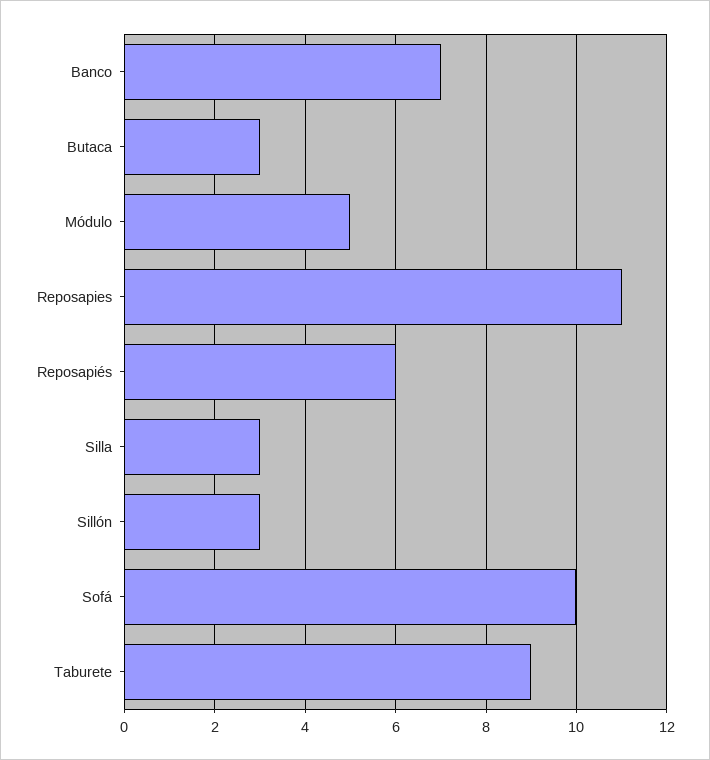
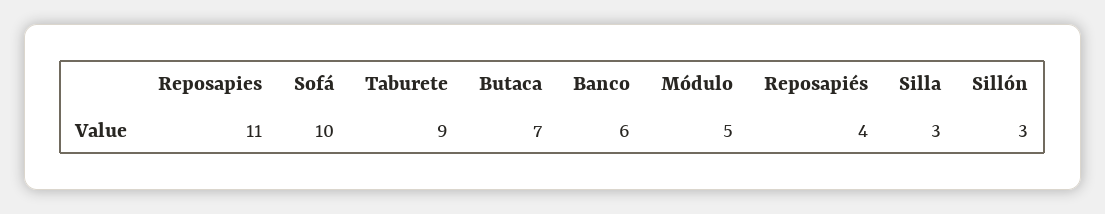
  {
-   "Banco": 7,
+   "Banco": 6,
-   "Butaca": 3,
+   "Butaca": 7,
    "Módulo": 5,
    "Reposapies": 11,
-   "Reposapiés": 6,
+   "Reposapiés": 4,
    "Silla": 3,
    "Sillón": 3,
    "Sofá": 10,
    "Taburete": 9
  }

